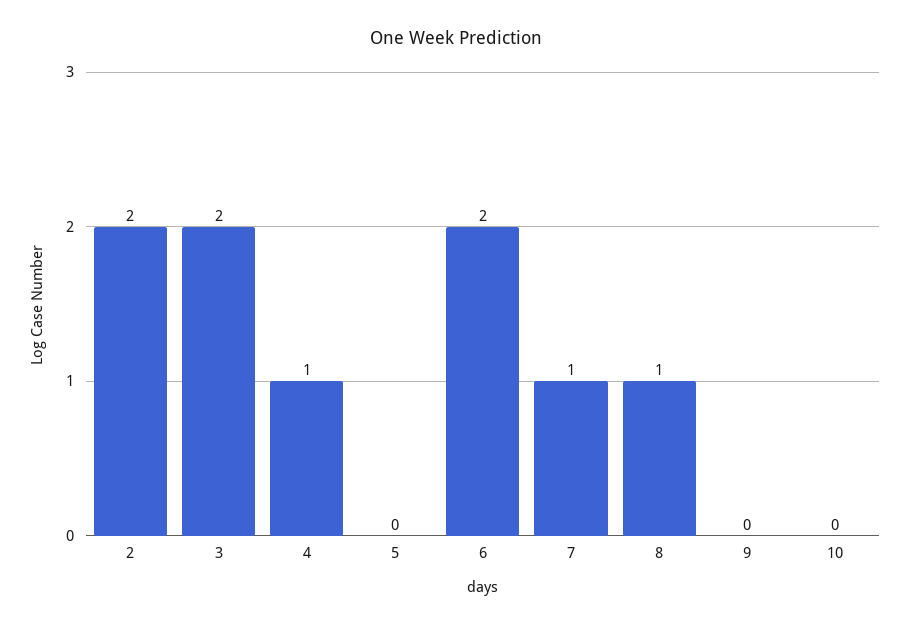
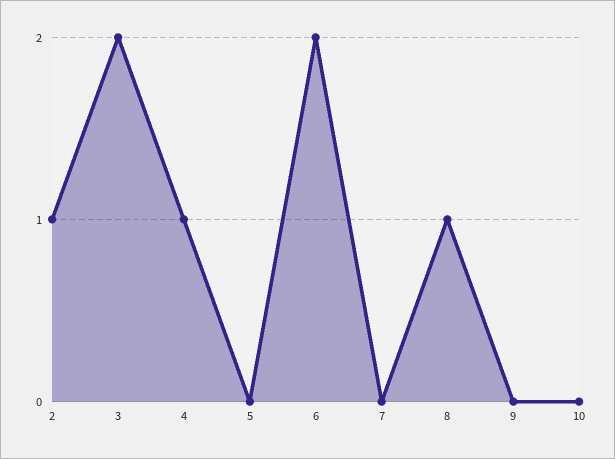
  {
-   "2": 2,
+   "2": 1,
    "3": 2,
    "4": 1,
    "5": 0,
    "6": 2,
-   "7": 1,
+   "7": 0,
    "8": 1,
    "9": 0,
    "10": 0
  }

